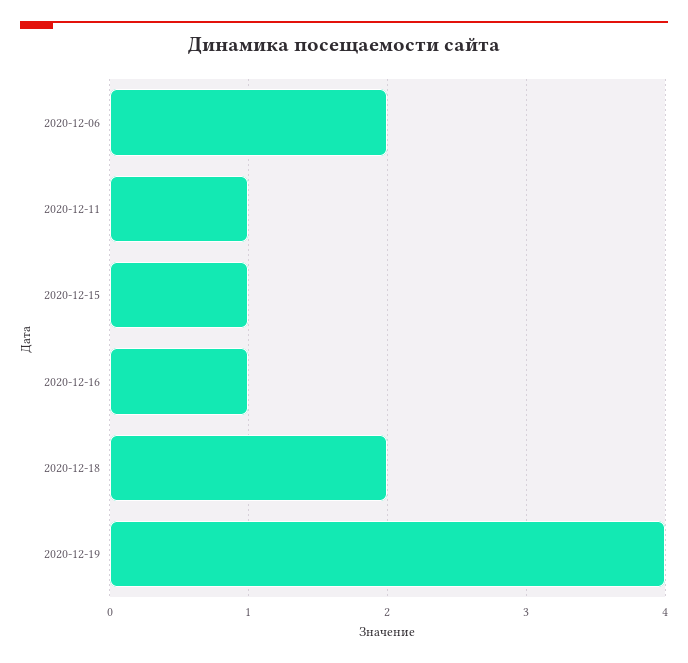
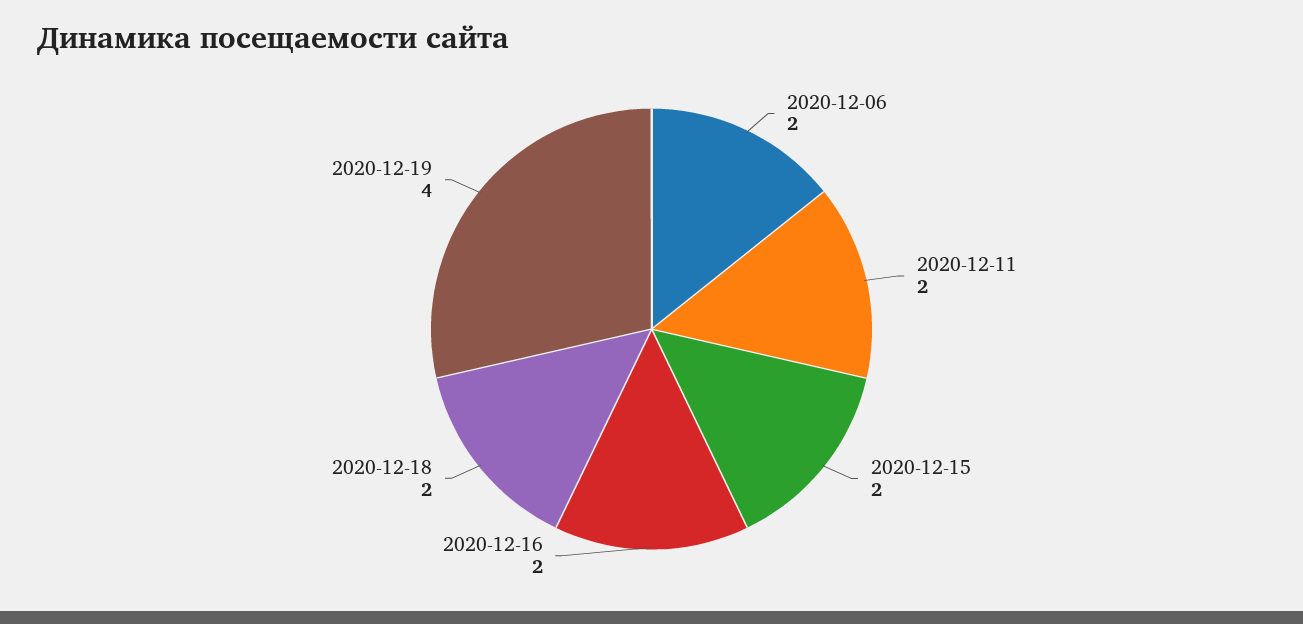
  {
    "2020-12-06": 2,
-   "2020-12-11": 1,
+   "2020-12-11": 2,
-   "2020-12-15": 1,
+   "2020-12-15": 2,
-   "2020-12-16": 1,
+   "2020-12-16": 2,
    "2020-12-18": 2,
    "2020-12-19": 4
  }

